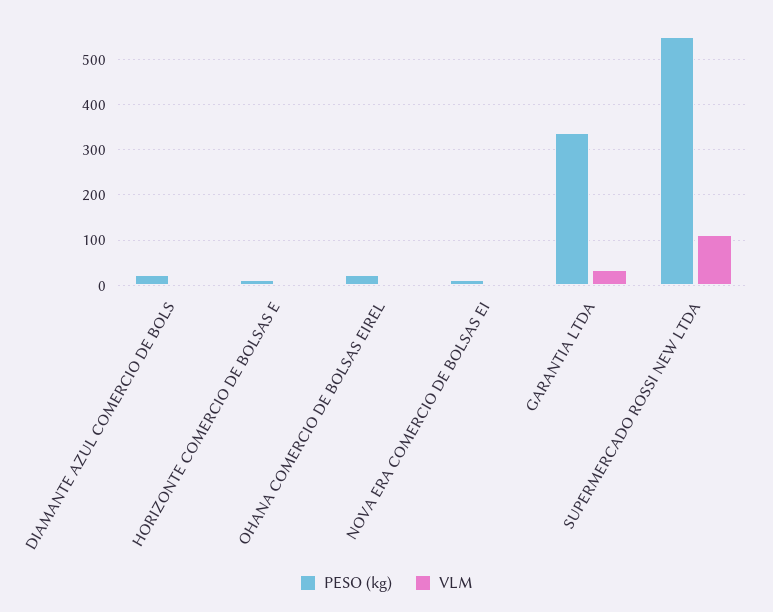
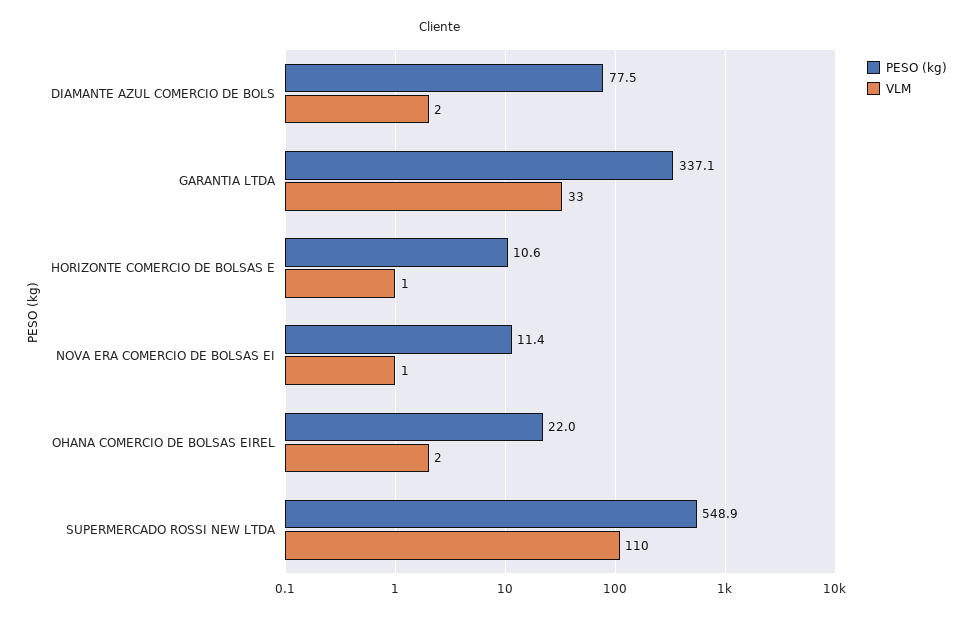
  {
    "PESO (kg)": {
-     "DIAMANTE AZUL COMERCIO DE BOLS": 20,
+     "DIAMANTE AZUL COMERCIO DE BOLS": 77.5,
      "HORIZONTE COMERCIO DE BOLSAS E": 10.6,
      "OHANA COMERCIO DE BOLSAS EIREL": 22,
      "NOVA ERA COMERCIO DE BOLSAS EI": 11.4,
      "GARANTIA LTDA": 337.1,
      "SUPERMERCADO ROSSI NEW LTDA": 548.9
    },
    "VLM": {
      "DIAMANTE AZUL COMERCIO DE BOLS": 2,
      "HORIZONTE COMERCIO DE BOLSAS E": 1,
      "OHANA COMERCIO DE BOLSAS EIREL": 2,
      "NOVA ERA COMERCIO DE BOLSAS EI": 1,
      "GARANTIA LTDA": 33,
      "SUPERMERCADO ROSSI NEW LTDA": 110
    }
  }

